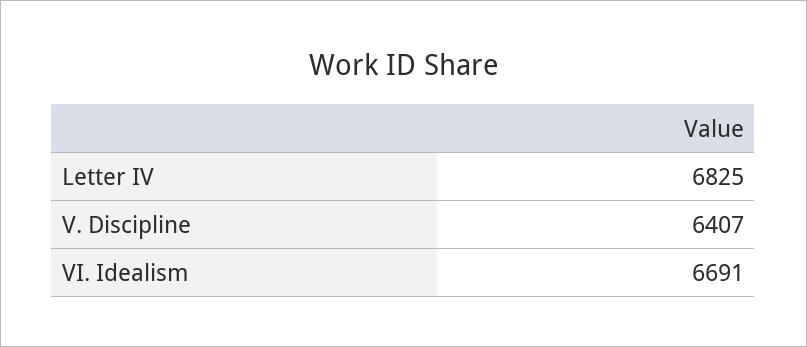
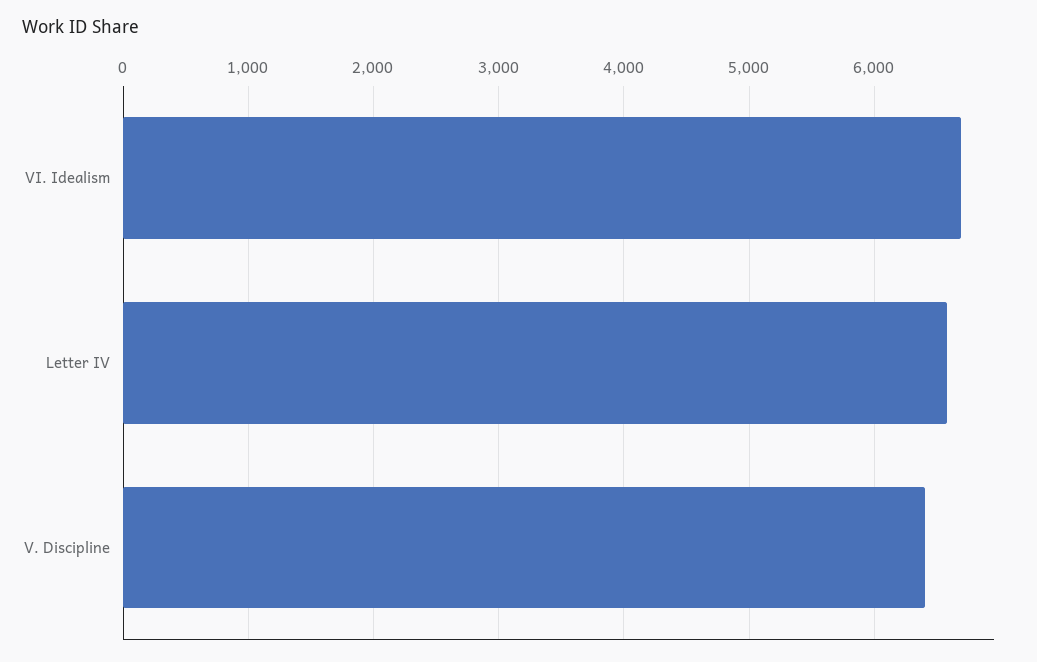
  {
-   "Letter IV": 6825,
+   "Letter IV": 6600,
    "V. Discipline": 6407,
    "VI. Idealism": 6691
  }

